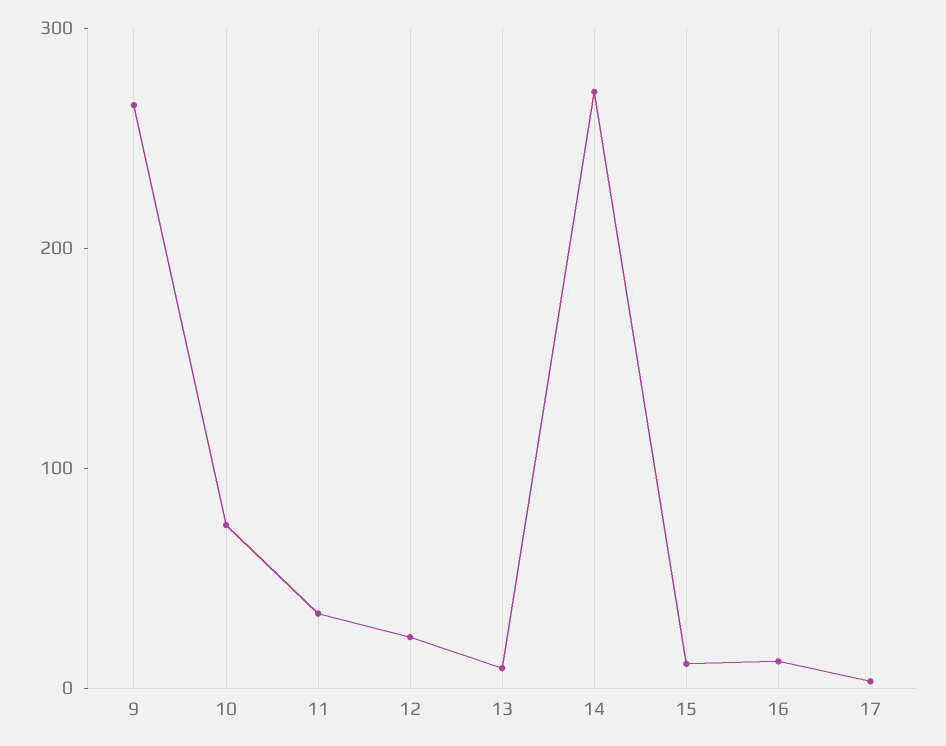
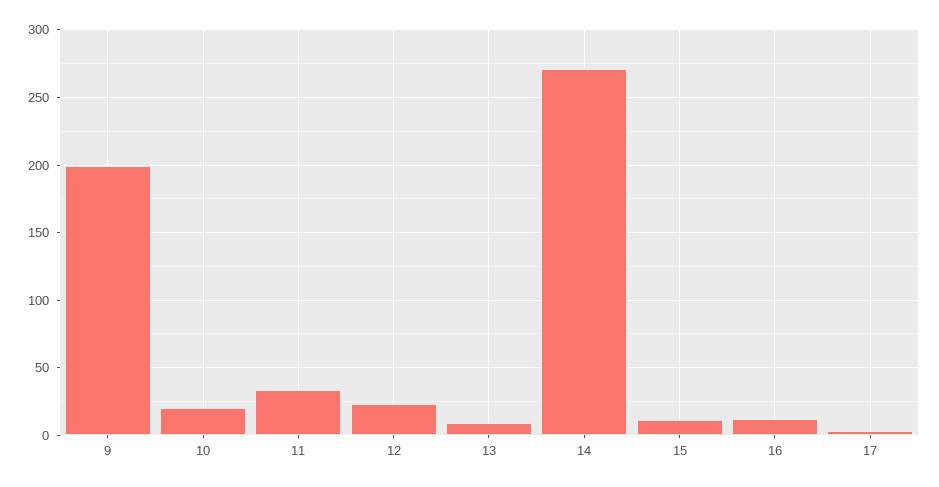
  {
-   "9": 260,
+   "9": 200,
-   "10": 80,
+   "10": 20,
    "11": 35,
    "12": 25,
    "13": 10,
    "14": 270,
    "15": 10,
    "16": 10,
    "17": 5
  }

